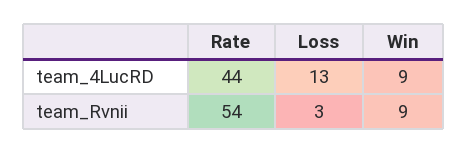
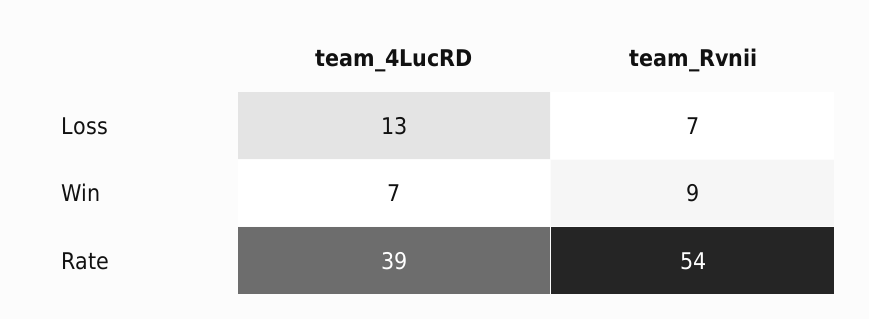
  {
    "Rate": {
-     "team_4LucRD": 44,
+     "team_4LucRD": 39,
      "team_Rvnii": 54
    },
    "Loss": {
      "team_4LucRD": 13,
-     "team_Rvnii": 3
+     "team_Rvnii": 7
    },
    "Win": {
-     "team_4LucRD": 9,
+     "team_4LucRD": 7,
      "team_Rvnii": 9
    }
  }

